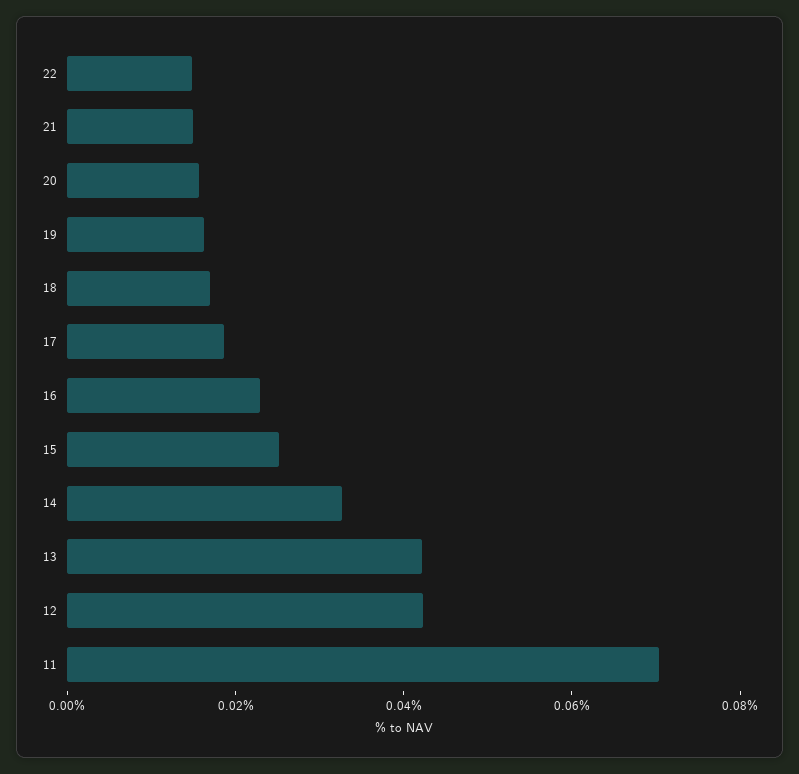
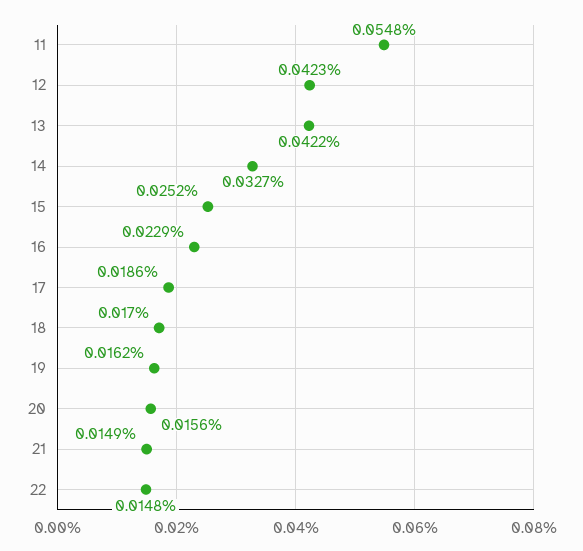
  {
    "22": 0.0148,
    "21": 0.0149,
    "20": 0.0156,
    "19": 0.0162,
    "18": 0.017,
    "17": 0.0186,
    "16": 0.0229,
    "15": 0.0252,
    "14": 0.0327,
    "13": 0.0422,
    "12": 0.0423,
-   "11": 0.07
+   "11": 0.0548
  }

